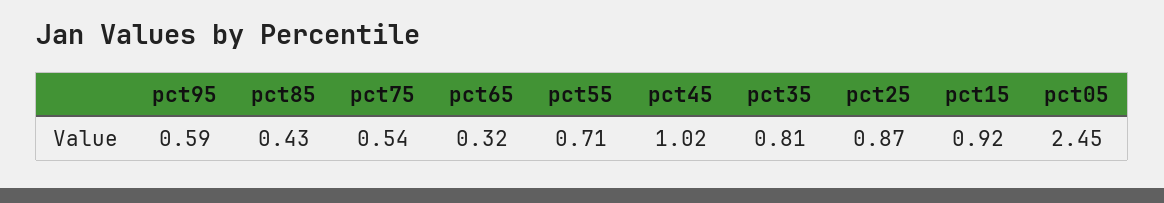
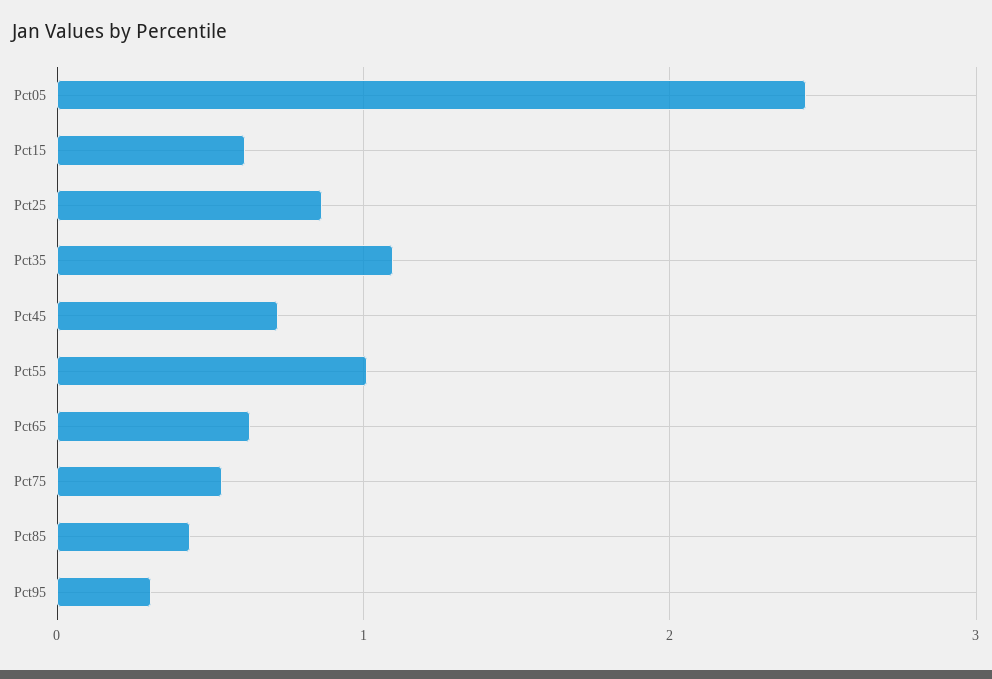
  {
-   "pct95": 0.59,
+   "pct95": 0.3,
    "pct85": 0.43,
    "pct75": 0.54,
-   "pct65": 0.32,
+   "pct65": 0.6,
-   "pct55": 0.71,
+   "pct55": 1,
-   "pct45": 1.02,
+   "pct45": 0.7,
-   "pct35": 0.81,
+   "pct35": 1.1,
    "pct25": 0.87,
-   "pct15": 0.92,
+   "pct15": 0.6,
    "pct05": 2.45
  }

